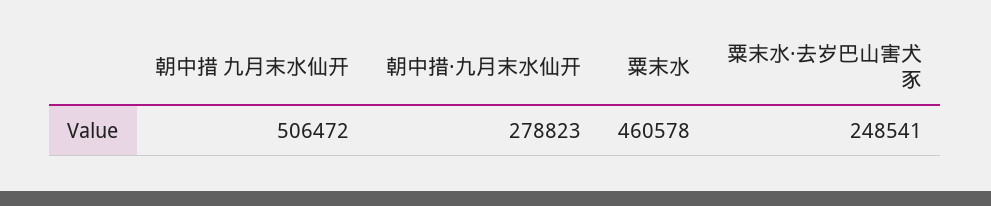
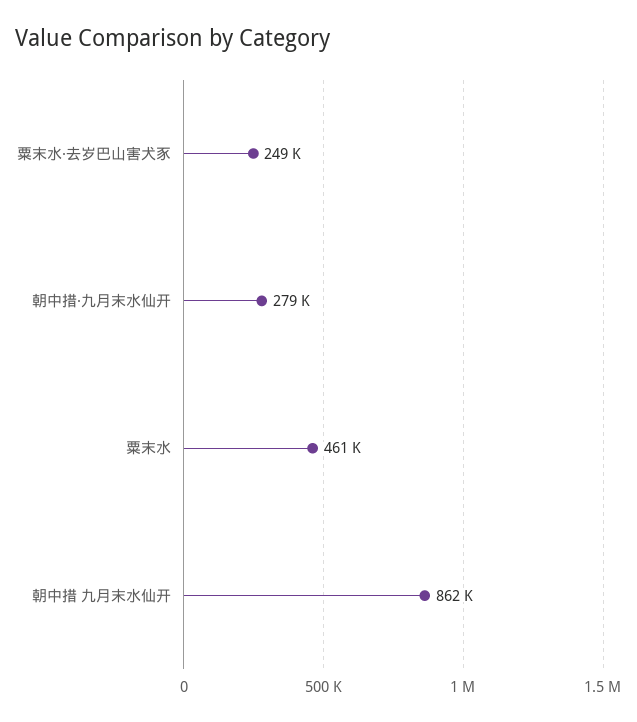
  {
-   "朝中措 九月末水仙开": 506472,
+   "朝中措 九月末水仙开": 862000,
    "朝中措·九月末水仙开": 278823,
    "粟末水": 460578,
    "粟末水·去岁巴山害犬豕": 248541
  }

